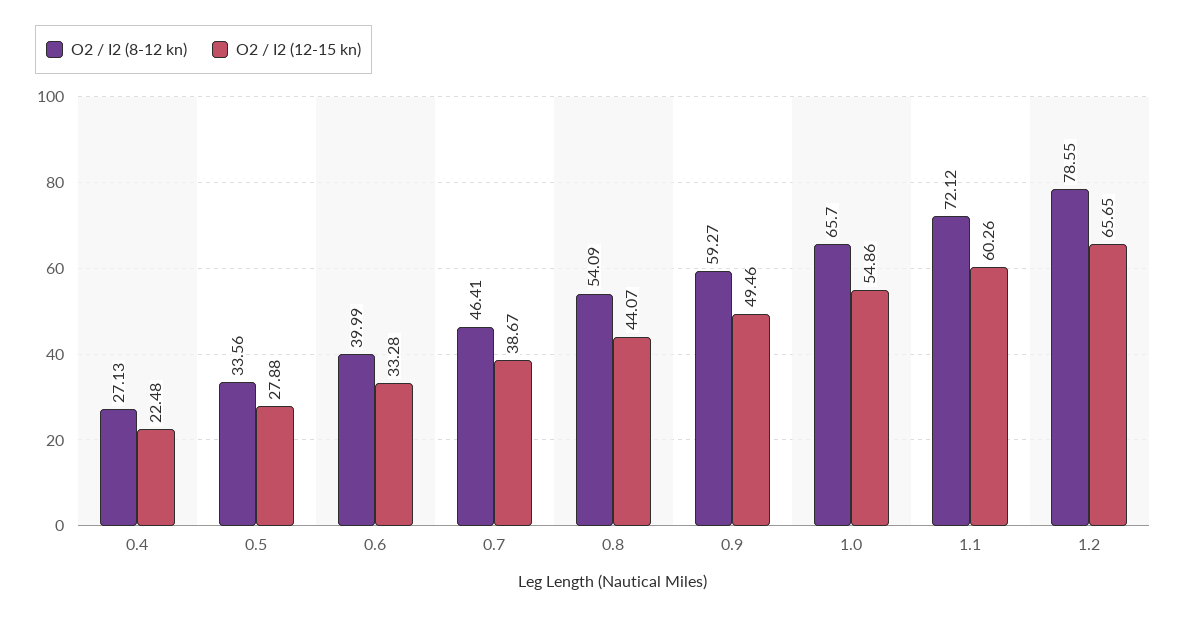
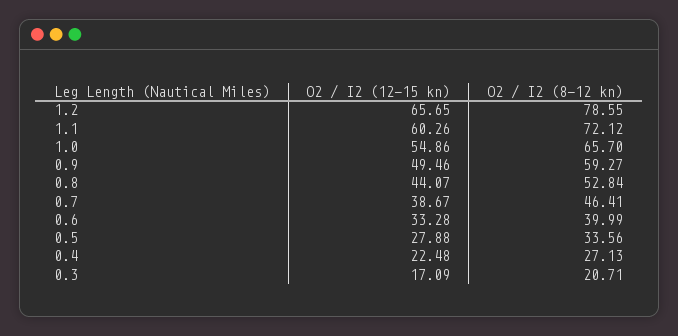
  {
    "O2 / I2 (8-12 kn)": {
      "0.4": 27.13,
      "0.5": 33.56,
      "0.6": 39.99,
      "0.7": 46.41,
-     "0.8": 54.09,
+     "0.8": 52.84,
      "0.9": 59.27,
      "1.0": 65.7,
      "1.1": 72.12,
-     "1.2": 78.55
+     "1.2": 78.55,
+     "0.3": 20.71
    },
    "O2 / I2 (12-15 kn)": {
      "0.4": 22.48,
      "0.5": 27.88,
      "0.6": 33.28,
      "0.7": 38.67,
      "0.8": 44.07,
      "0.9": 49.46,
      "1.0": 54.86,
      "1.1": 60.26,
-     "1.2": 65.65
+     "1.2": 65.65,
+     "0.3": 17.09
    }
  }

